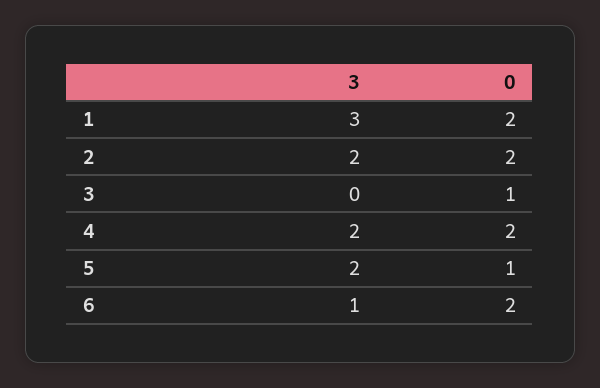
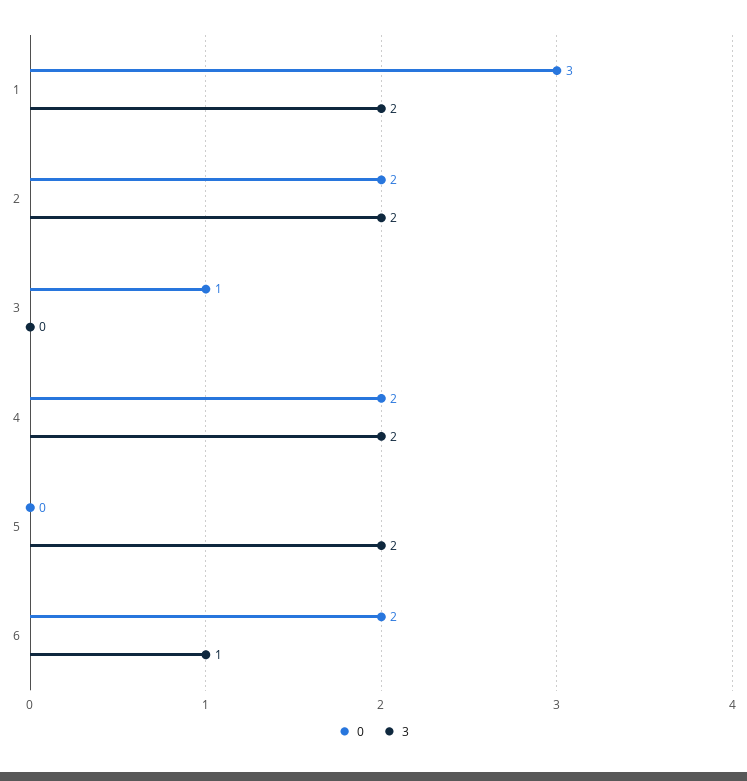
  {
    "3": {
-     "1": 3,
+     "1": 2,
      "2": 2,
      "3": 0,
      "4": 2,
      "5": 2,
      "6": 1
    },
    "0": {
-     "1": 2,
+     "1": 3,
      "2": 2,
      "3": 1,
      "4": 2,
-     "5": 1,
+     "5": 0,
      "6": 2
    }
  }

